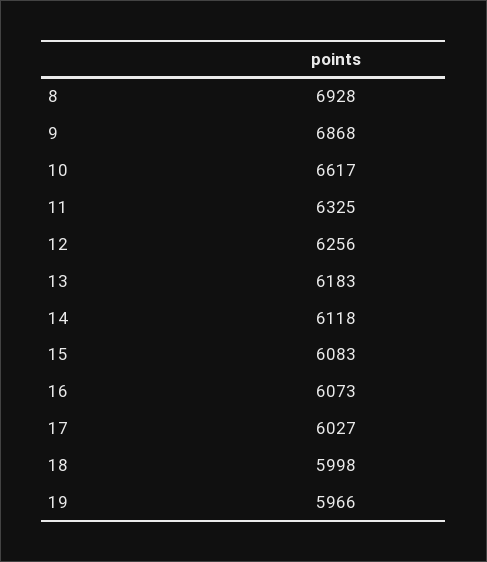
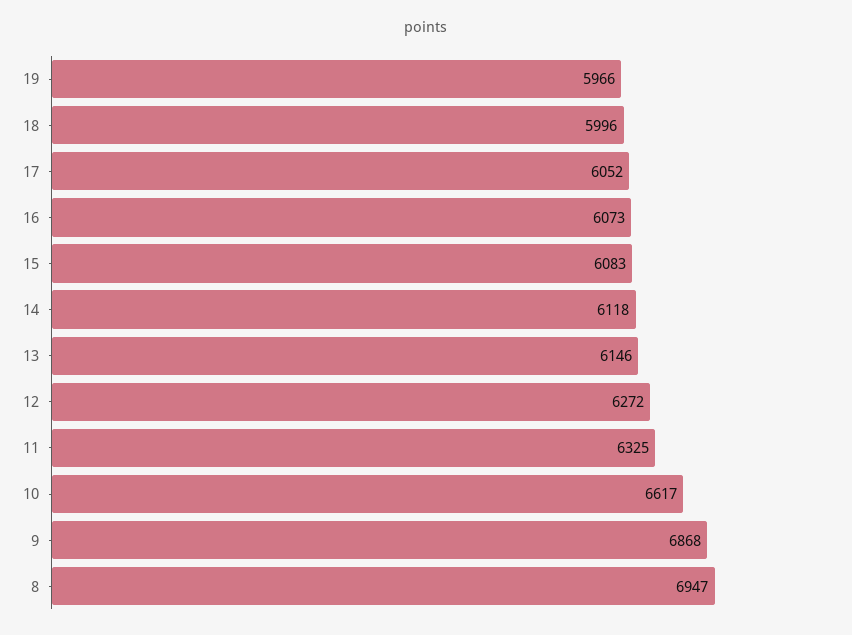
  {
-   "8": 6928,
+   "8": 6947,
    "9": 6868,
    "10": 6617,
    "11": 6325,
-   "12": 6256,
+   "12": 6272,
-   "13": 6183,
+   "13": 6146,
    "14": 6118,
    "15": 6083,
    "16": 6073,
-   "17": 6027,
+   "17": 6052,
-   "18": 5998,
+   "18": 5996,
    "19": 5966
  }

